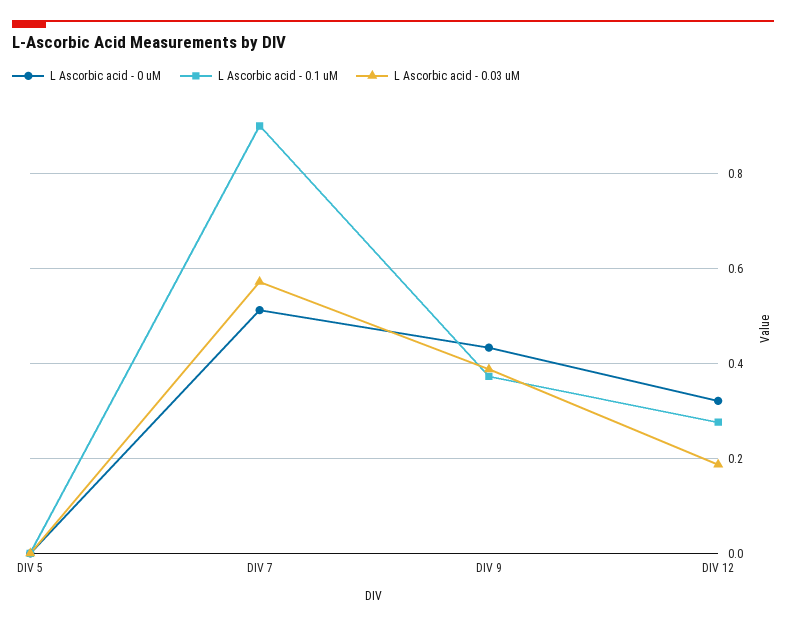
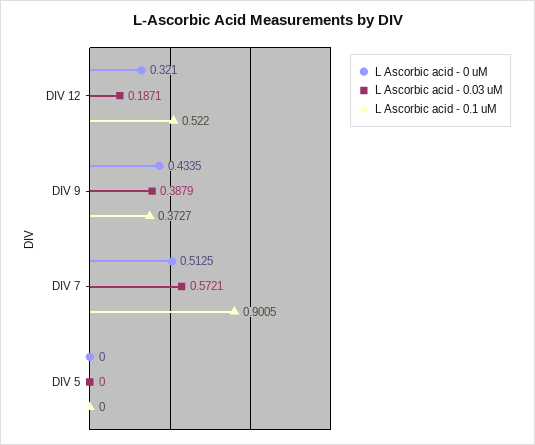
  {
    "L Ascorbic acid - 0 uM": {
      "DIV 5": 0,
      "DIV 7": 0.5125,
      "DIV 9": 0.4335,
      "DIV 12": 0.321
    },
    "L Ascorbic acid - 0.1 uM": {
      "DIV 5": 0,
      "DIV 7": 0.9005,
      "DIV 9": 0.3727,
-     "DIV 12": 0.28
+     "DIV 12": 0.522
    },
    "L Ascorbic acid - 0.03 uM": {
      "DIV 5": 0,
      "DIV 7": 0.5721,
      "DIV 9": 0.3879,
      "DIV 12": 0.1871
    }
  }

